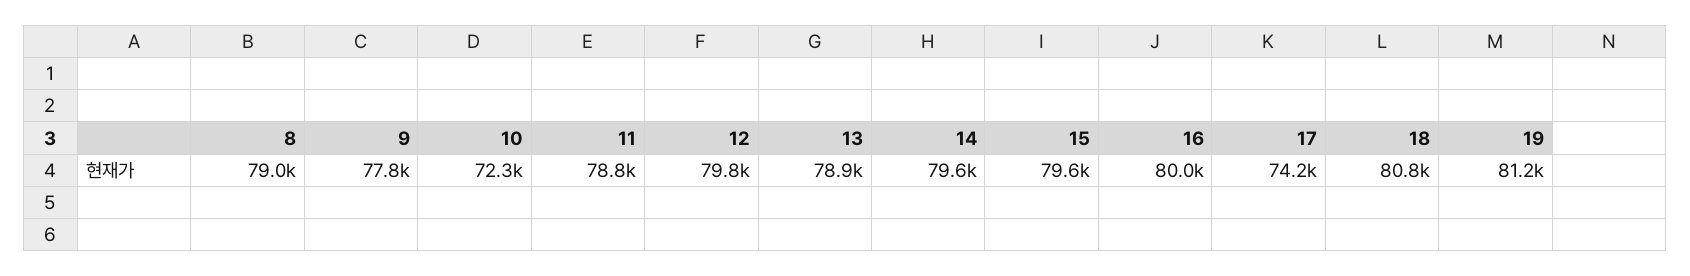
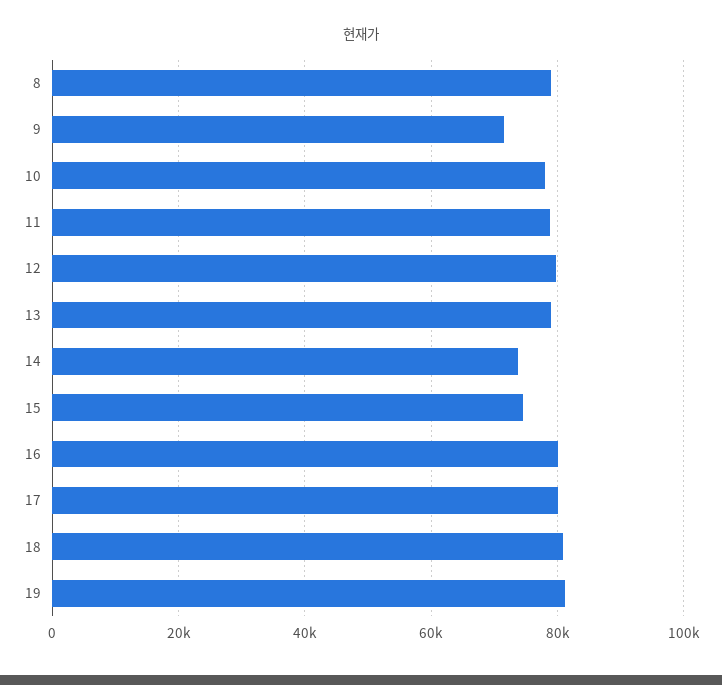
  {
    "8": 79000,
-   "9": 77800,
+   "9": 72000,
-   "10": 72300,
+   "10": 78000,
    "11": 78800,
    "12": 79800,
    "13": 78900,
-   "14": 79600,
+   "14": 74000,
-   "15": 79600,
+   "15": 74000,
    "16": 80000,
-   "17": 74200,
+   "17": 80000,
    "18": 80800,
    "19": 81200
  }

